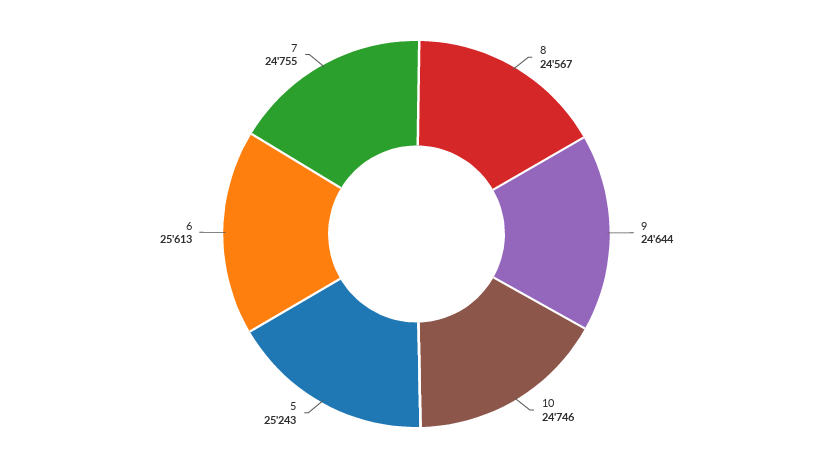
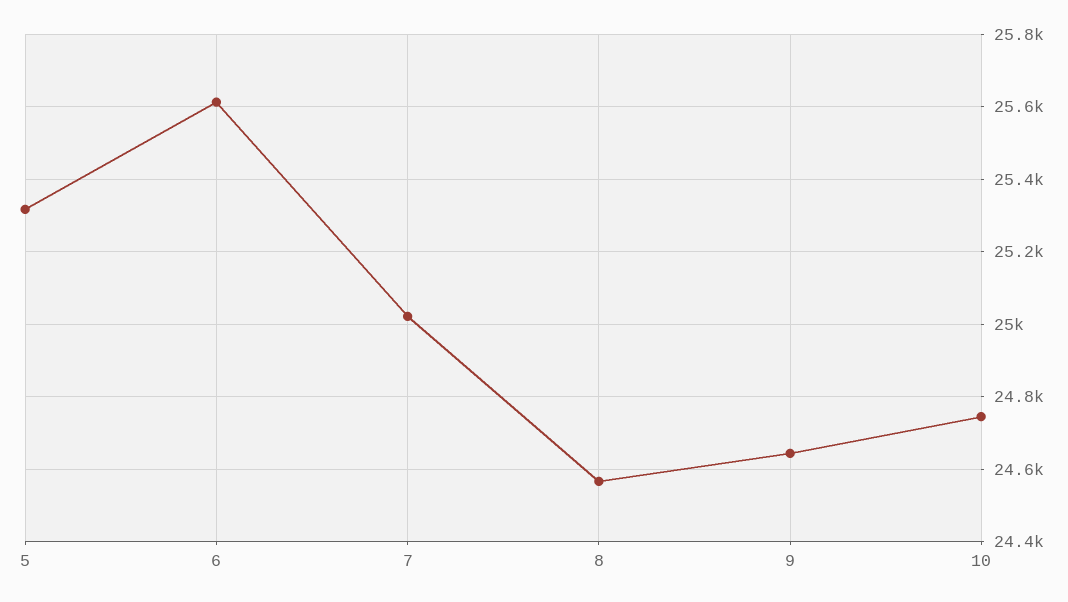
  {
    "8": 24567,
    "9": 24644,
    "10": 24746,
-   "5": 25243,
+   "5": 25320,
    "6": 25613,
-   "7": 24755
+   "7": 25020
  }

